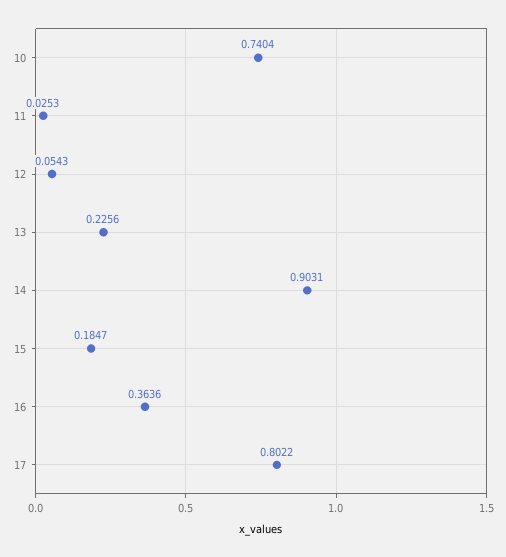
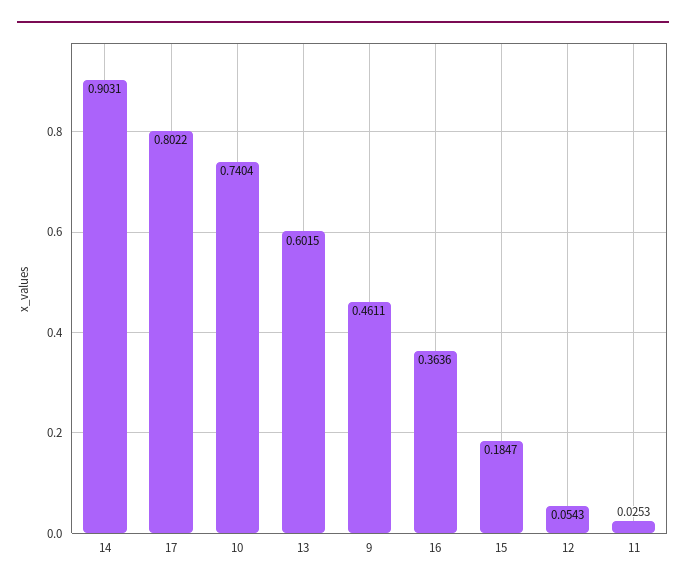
  {
    "10": 0.7404,
    "11": 0.0253,
    "12": 0.0543,
-   "13": 0.2256,
+   "13": 0.6015,
    "14": 0.9031,
    "15": 0.1847,
    "16": 0.3636,
-   "17": 0.8022
+   "17": 0.8022,
+   "9": 0.4611
  }

